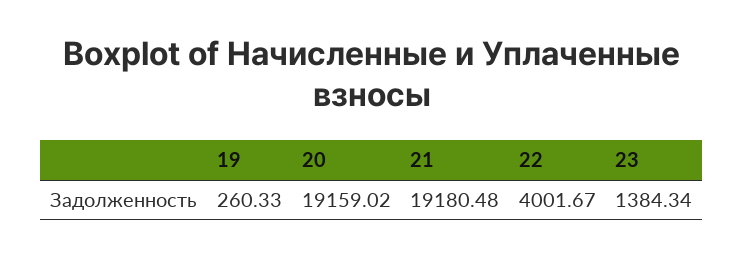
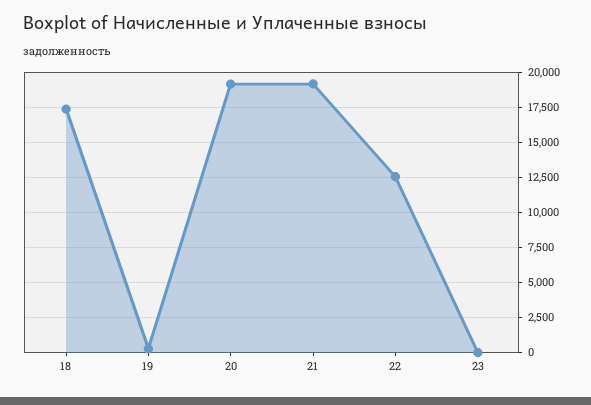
  {
    "19": 260.33,
    "20": 19159.02,
    "21": 19180.48,
-   "22": 4001.67,
+   "22": 12500,
-   "23": 1384.34
+   "23": 0,
+   "18": 17500
  }

